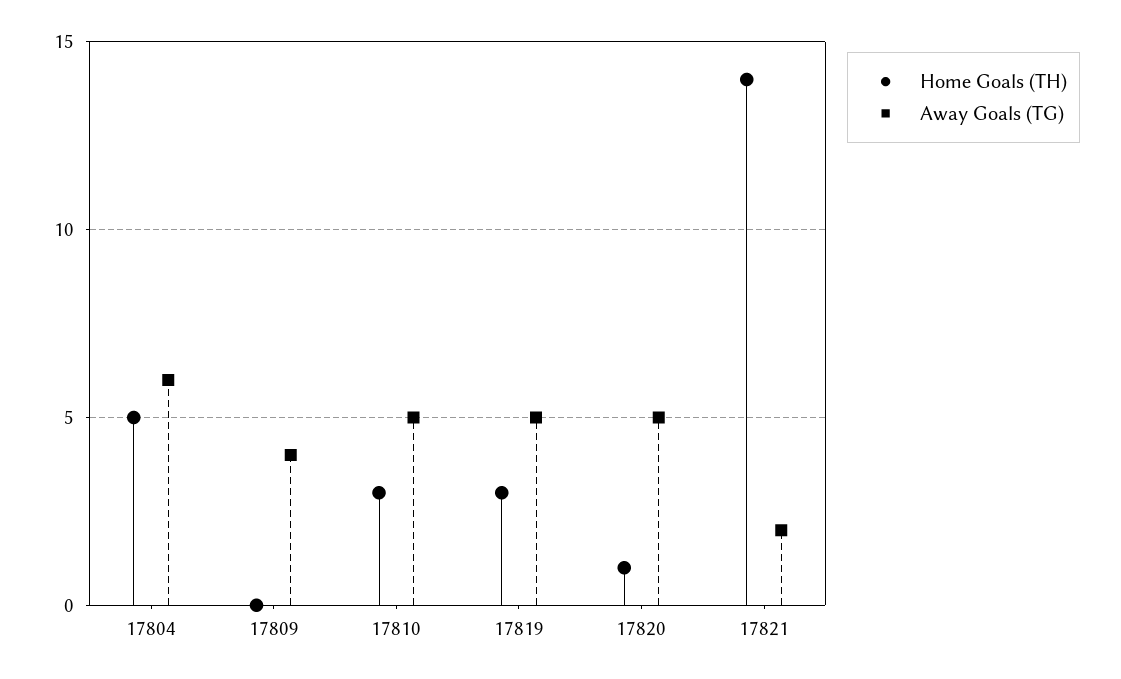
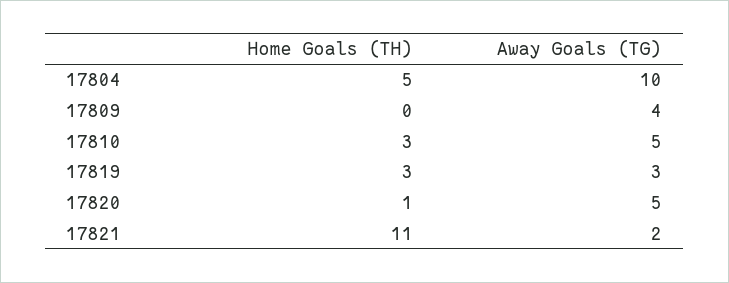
  {
    "Home Goals (TH)": {
      "17804": 5,
      "17809": 0,
      "17810": 3,
      "17819": 3,
      "17820": 1,
-     "17821": 14
+     "17821": 11
    },
    "Away Goals (TG)": {
-     "17804": 6,
+     "17804": 10,
      "17809": 4,
      "17810": 5,
-     "17819": 5,
+     "17819": 3,
      "17820": 5,
      "17821": 2
    }
  }

